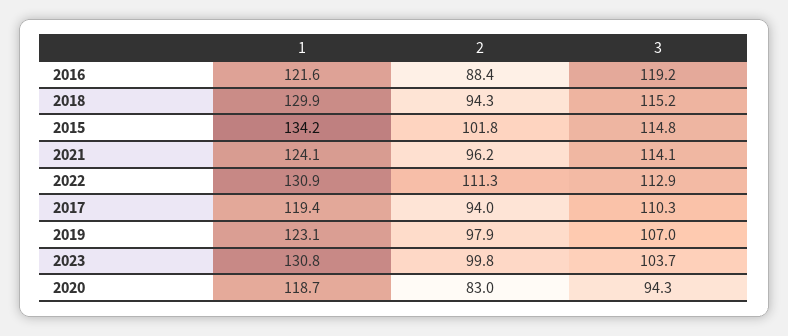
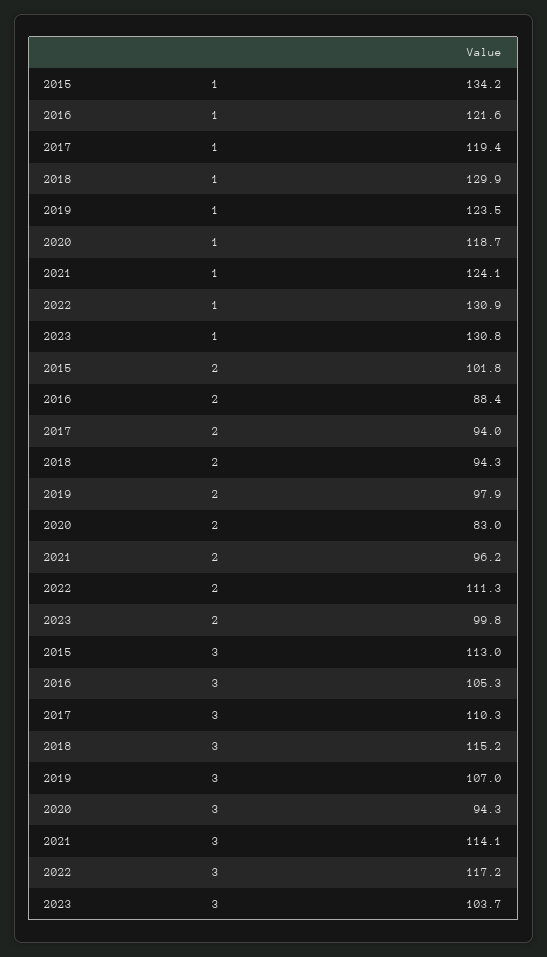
  {
    "1": {
      "2016": 121.6,
      "2018": 129.9,
      "2015": 134.2,
      "2021": 124.1,
      "2022": 130.9,
      "2017": 119.4,
-     "2019": 123.1,
+     "2019": 123.5,
      "2023": 130.8,
      "2020": 118.7
    },
    "2": {
      "2016": 88.4,
      "2018": 94.3,
      "2015": 101.8,
      "2021": 96.2,
      "2022": 111.3,
      "2017": 94,
      "2019": 97.9,
      "2023": 99.8,
      "2020": 83
    },
    "3": {
-     "2016": 119.2,
+     "2016": 105.3,
      "2018": 115.2,
-     "2015": 114.8,
+     "2015": 113,
      "2021": 114.1,
-     "2022": 112.9,
+     "2022": 117.2,
      "2017": 110.3,
      "2019": 107,
      "2023": 103.7,
      "2020": 94.3
    }
  }

